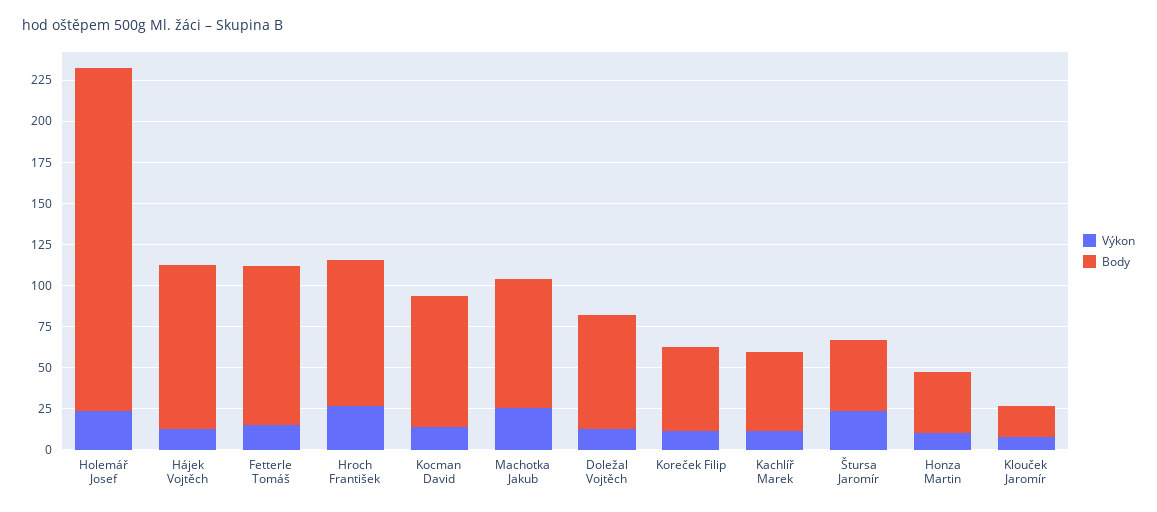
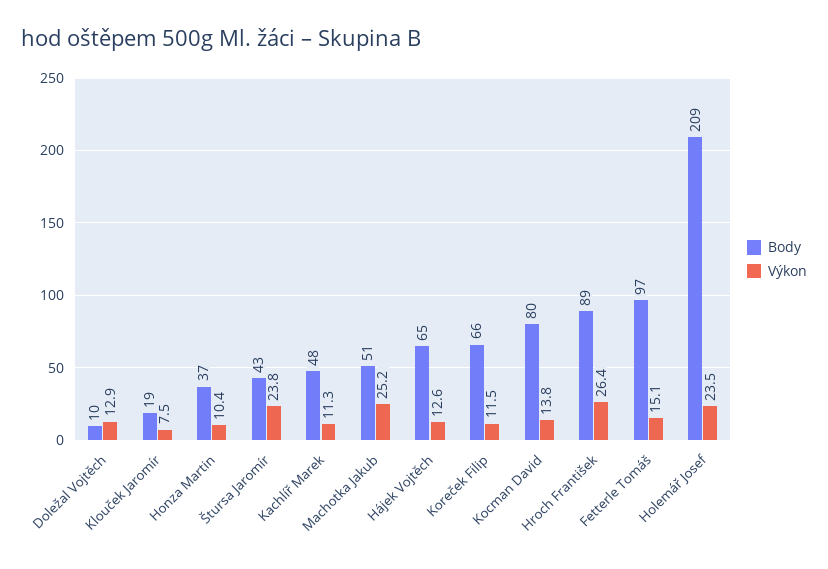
  {
    "Výkon": {
      "Holemář Josef": 23.5,
      "Hájek Vojtěch": 12.6,
      "Fetterle Tomáš": 15.1,
      "Hroch František": 26.4,
      "Kocman David": 13.8,
      "Machotka Jakub": 25.2,
      "Doležal Vojtěch": 12.9,
      "Koreček Filip": 11.5,
      "Kachlíř Marek": 11.3,
      "Štursa Jaromír": 23.8,
      "Honza Martin": 10.4,
      "Klouček Jaromír": 7.5
    },
    "Body": {
      "Holemář Josef": 209,
-     "Hájek Vojtěch": 100,
+     "Hájek Vojtěch": 65,
      "Fetterle Tomáš": 97,
      "Hroch František": 89,
      "Kocman David": 80,
-     "Machotka Jakub": 80,
+     "Machotka Jakub": 51,
-     "Doležal Vojtěch": 70,
+     "Doležal Vojtěch": 10,
-     "Koreček Filip": 50,
+     "Koreček Filip": 66,
      "Kachlíř Marek": 48,
      "Štursa Jaromír": 43,
      "Honza Martin": 37,
      "Klouček Jaromír": 19
    }
  }

